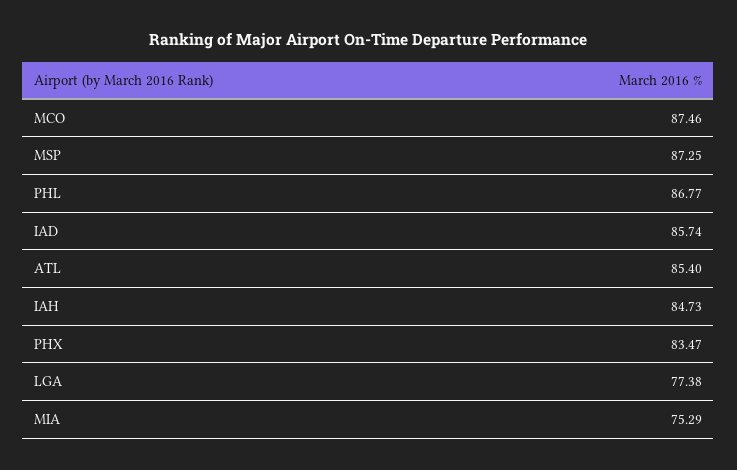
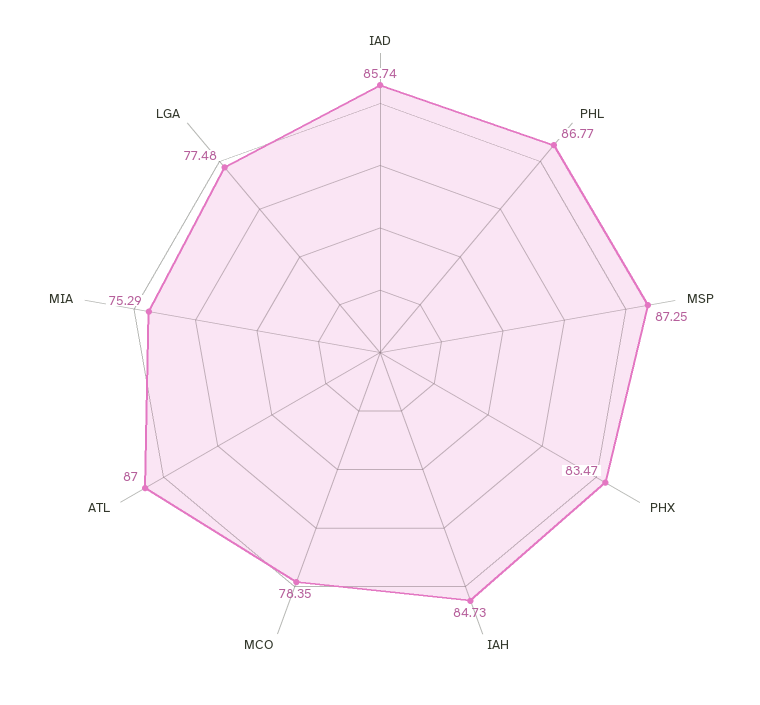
  {
-   "MCO": 87.46,
+   "MCO": 78.35,
    "MSP": 87.25,
    "PHL": 86.77,
    "IAD": 85.74,
-   "ATL": 85.4,
+   "ATL": 87,
    "IAH": 84.73,
    "PHX": 83.47,
-   "LGA": 77.38,
+   "LGA": 77.48,
    "MIA": 75.29
  }

